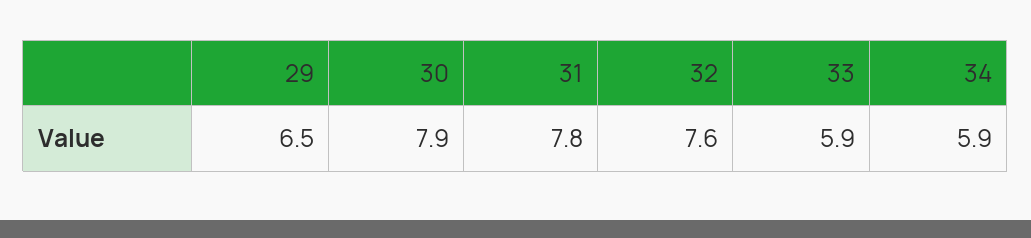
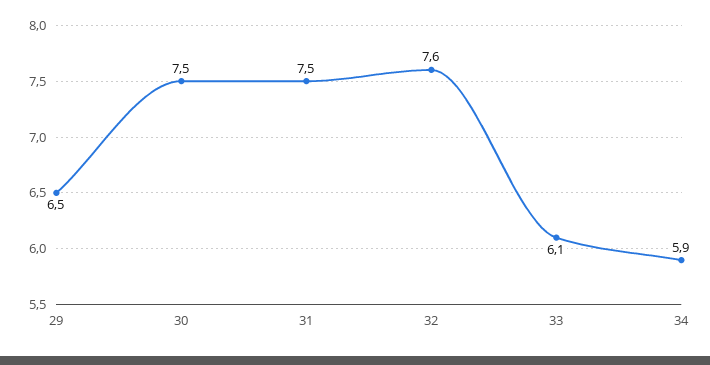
  {
    "29": 6.5,
-   "30": 7.9,
+   "30": 7.5,
-   "31": 7.8,
+   "31": 7.5,
    "32": 7.6,
-   "33": 5.9,
+   "33": 6.1,
    "34": 5.9
  }

